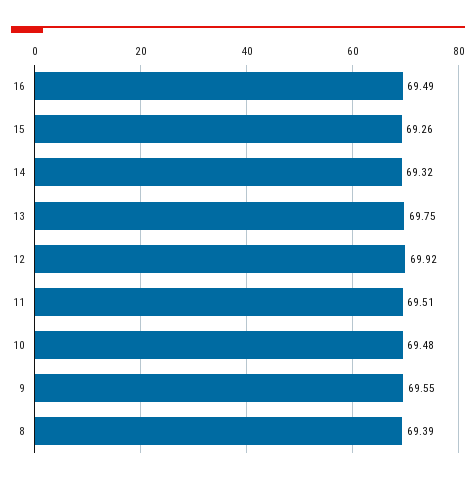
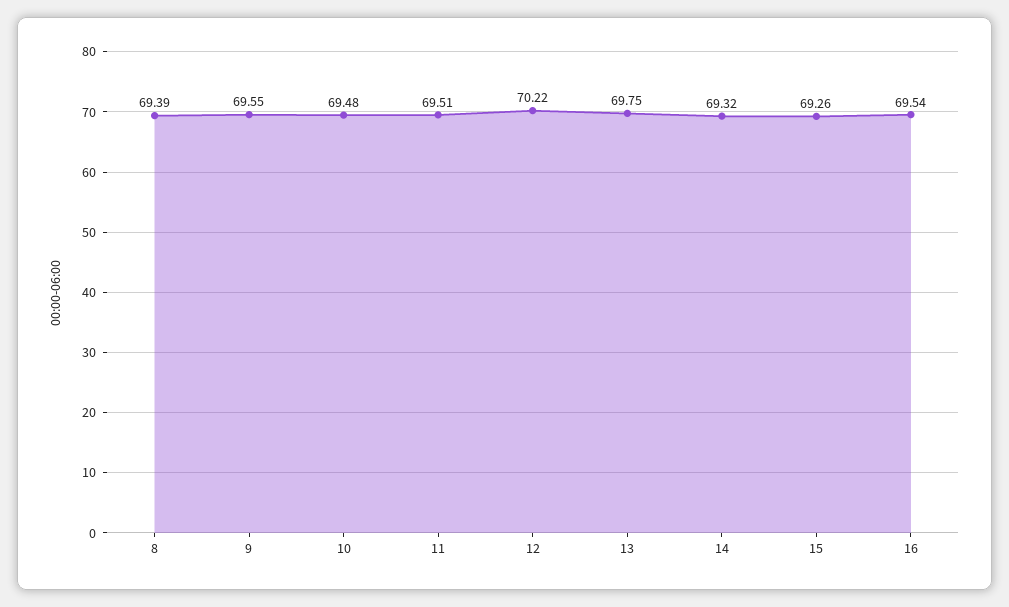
  {
-   "16": 69.49,
+   "16": 69.54,
    "15": 69.26,
    "14": 69.32,
    "13": 69.75,
-   "12": 69.92,
+   "12": 70.22,
    "11": 69.51,
    "10": 69.48,
    "9": 69.55,
    "8": 69.39
  }

